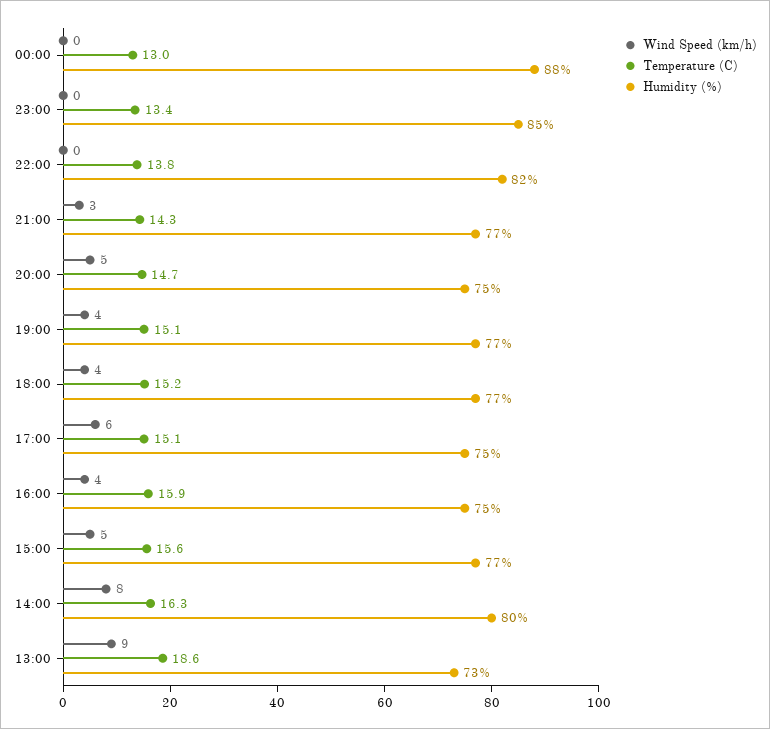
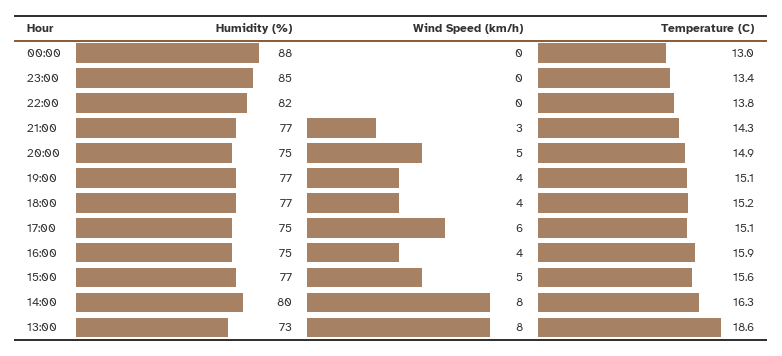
  {
    "Wind Speed (km/h)": {
      "00:00": 0,
      "23:00": 0,
      "22:00": 0,
      "21:00": 3,
      "20:00": 5,
      "19:00": 4,
      "18:00": 4,
      "17:00": 6,
      "16:00": 4,
      "15:00": 5,
      "14:00": 8,
-     "13:00": 9
+     "13:00": 8
    },
    "Temperature (C)": {
      "00:00": 13,
      "23:00": 13.4,
      "22:00": 13.8,
      "21:00": 14.3,
-     "20:00": 14.7,
+     "20:00": 14.9,
      "19:00": 15.1,
      "18:00": 15.2,
      "17:00": 15.1,
      "16:00": 15.9,
      "15:00": 15.6,
      "14:00": 16.3,
      "13:00": 18.6
    },
    "Humidity (%)": {
      "00:00": 88,
      "23:00": 85,
      "22:00": 82,
      "21:00": 77,
      "20:00": 75,
      "19:00": 77,
      "18:00": 77,
      "17:00": 75,
      "16:00": 75,
      "15:00": 77,
      "14:00": 80,
      "13:00": 73
    }
  }

